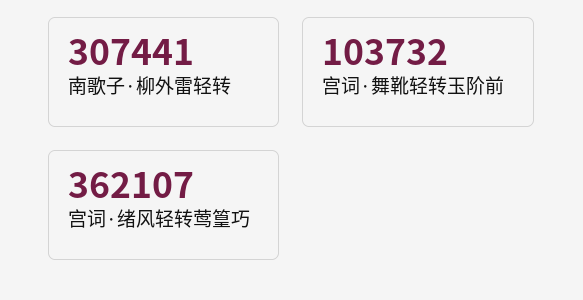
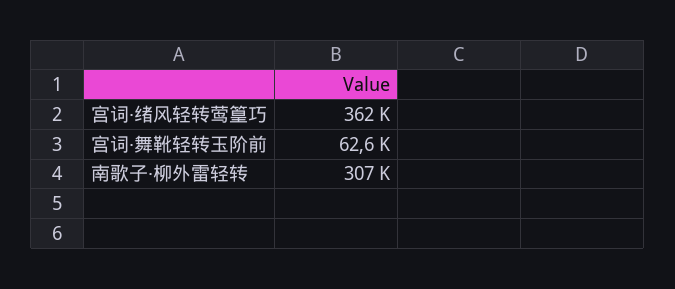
  {
    "南歌子·柳外雷轻转": 307441,
-   "宫词·舞靴轻转玉阶前": 103732,
+   "宫词·舞靴轻转玉阶前": 62600,
    "宫词·绪风轻转莺篁巧": 362107
  }

